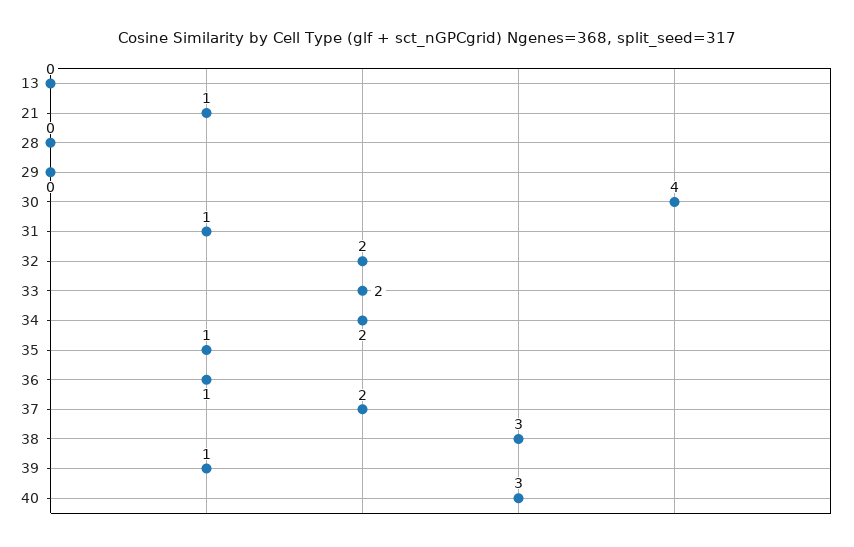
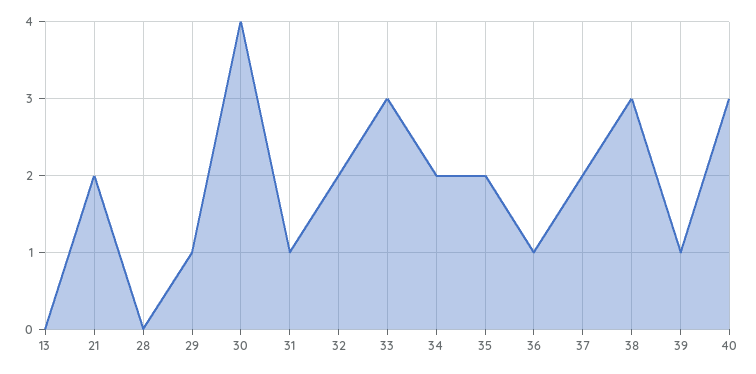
  {
    "13": 0,
-   "21": 1,
+   "21": 2,
    "28": 0,
-   "29": 0,
+   "29": 1,
    "30": 4,
    "31": 1,
    "32": 2,
-   "33": 2,
+   "33": 3,
    "34": 2,
-   "35": 1,
+   "35": 2,
    "36": 1,
    "37": 2,
    "38": 3,
    "39": 1,
    "40": 3
  }

